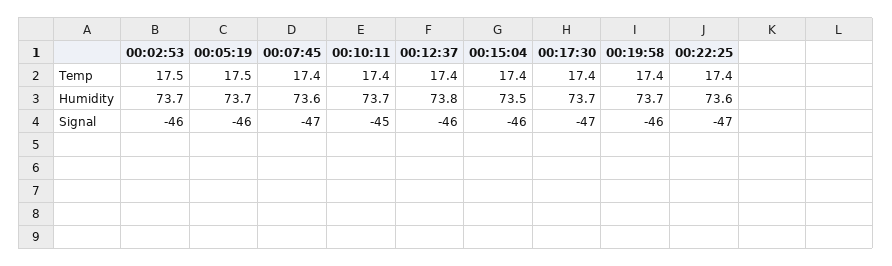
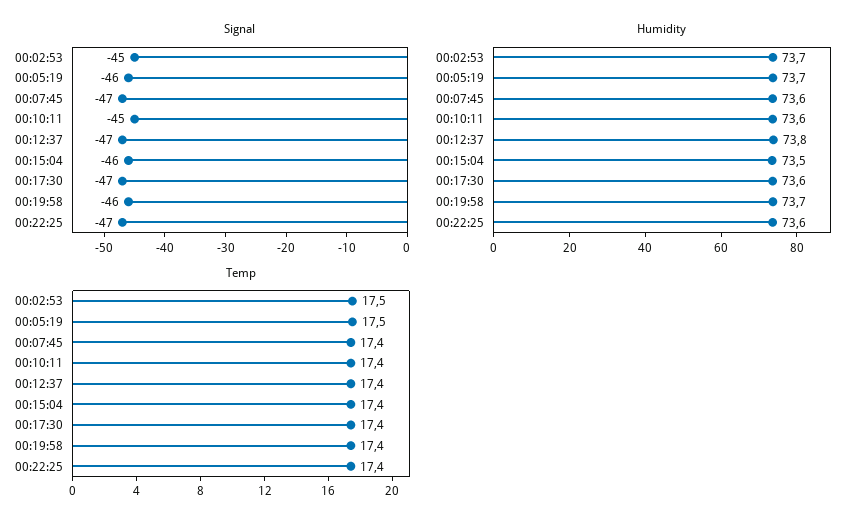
  {
    "Temp": {
      "00:02:53": 17.5,
      "00:05:19": 17.5,
      "00:07:45": 17.4,
      "00:10:11": 17.4,
      "00:12:37": 17.4,
      "00:15:04": 17.4,
      "00:17:30": 17.4,
      "00:19:58": 17.4,
      "00:22:25": 17.4
    },
    "Humidity": {
      "00:02:53": 73.7,
      "00:05:19": 73.7,
      "00:07:45": 73.6,
-     "00:10:11": 73.7,
+     "00:10:11": 73.6,
      "00:12:37": 73.8,
      "00:15:04": 73.5,
-     "00:17:30": 73.7,
+     "00:17:30": 73.6,
      "00:19:58": 73.7,
      "00:22:25": 73.6
    },
    "Signal": {
-     "00:02:53": -46,
+     "00:02:53": -45,
      "00:05:19": -46,
      "00:07:45": -47,
      "00:10:11": -45,
-     "00:12:37": -46,
+     "00:12:37": -47,
      "00:15:04": -46,
      "00:17:30": -47,
      "00:19:58": -46,
      "00:22:25": -47
    }
  }

